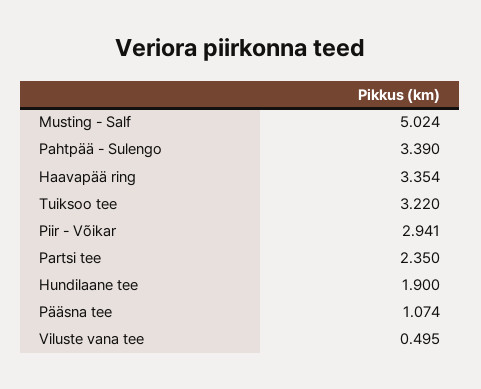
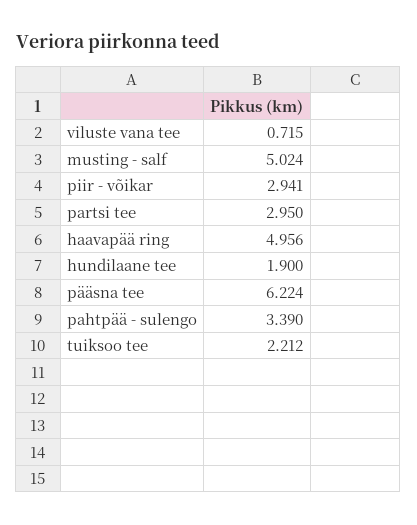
  {
    "Musting - Salf": 5.024,
    "Pahtpää - Sulengo": 3.39,
-   "Haavapää ring": 3.354,
+   "Haavapää ring": 4.956,
-   "Tuiksoo tee": 3.22,
+   "Tuiksoo tee": 2.212,
    "Piir - Võikar": 2.941,
-   "Partsi tee": 2.35,
+   "Partsi tee": 2.95,
    "Hundilaane tee": 1.9,
-   "Pääsna tee": 1.074,
+   "Pääsna tee": 6.224,
-   "Viluste vana tee": 0.495
+   "Viluste vana tee": 0.715
  }

